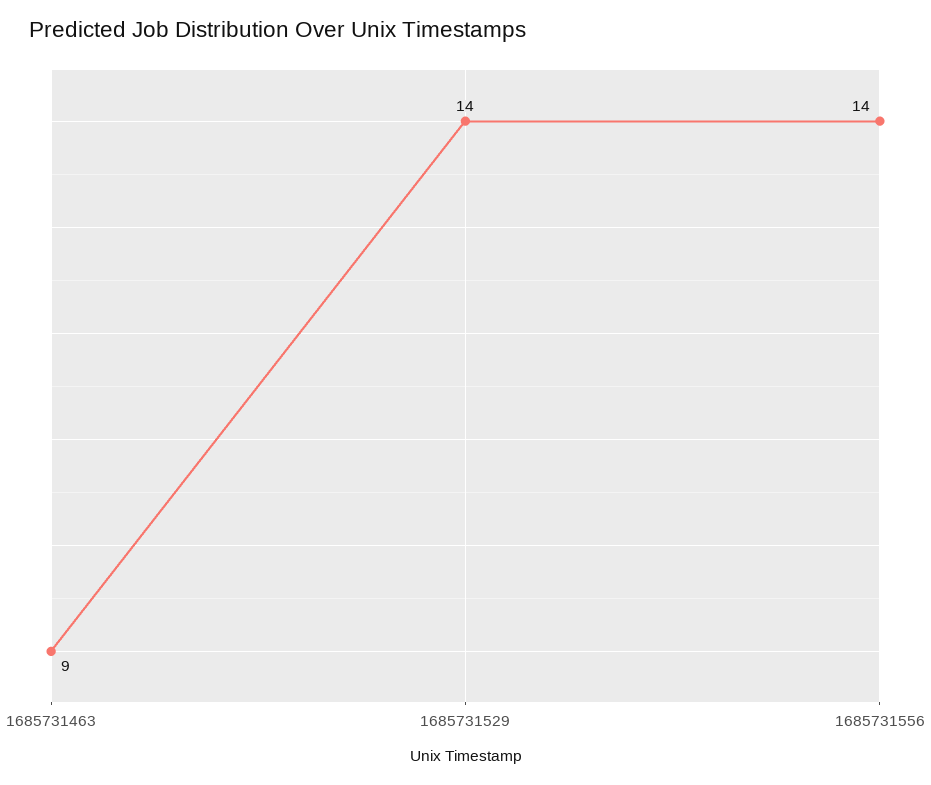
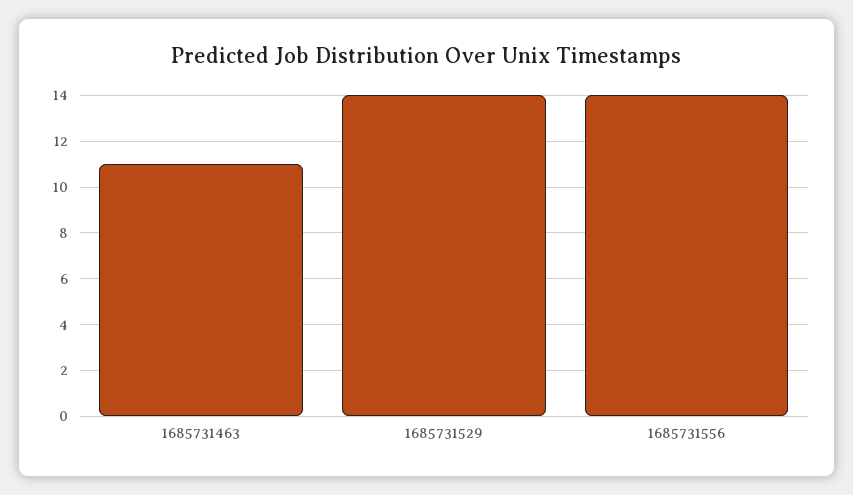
  {
-   "1685731463": 9,
+   "1685731463": 11,
    "1685731529": 14,
    "1685731556": 14
  }

